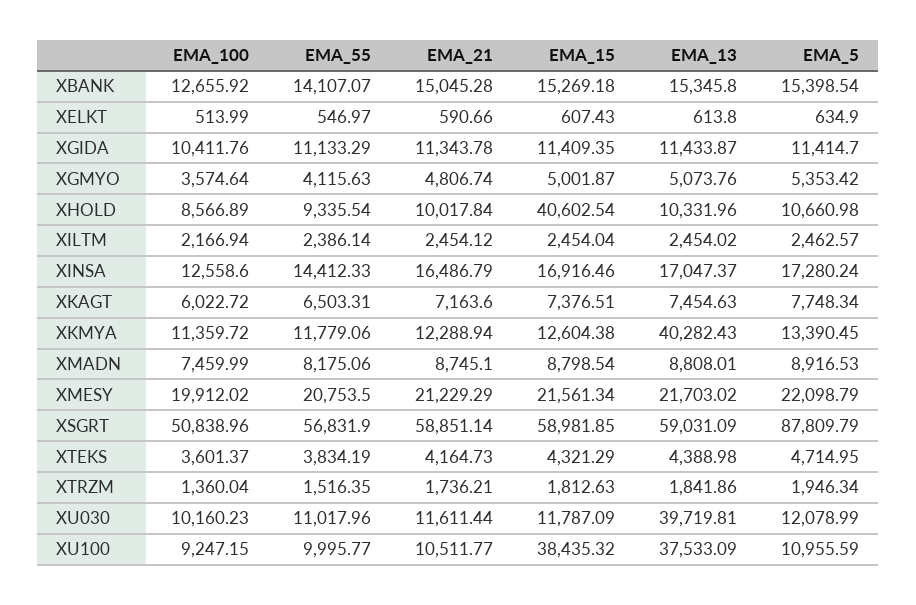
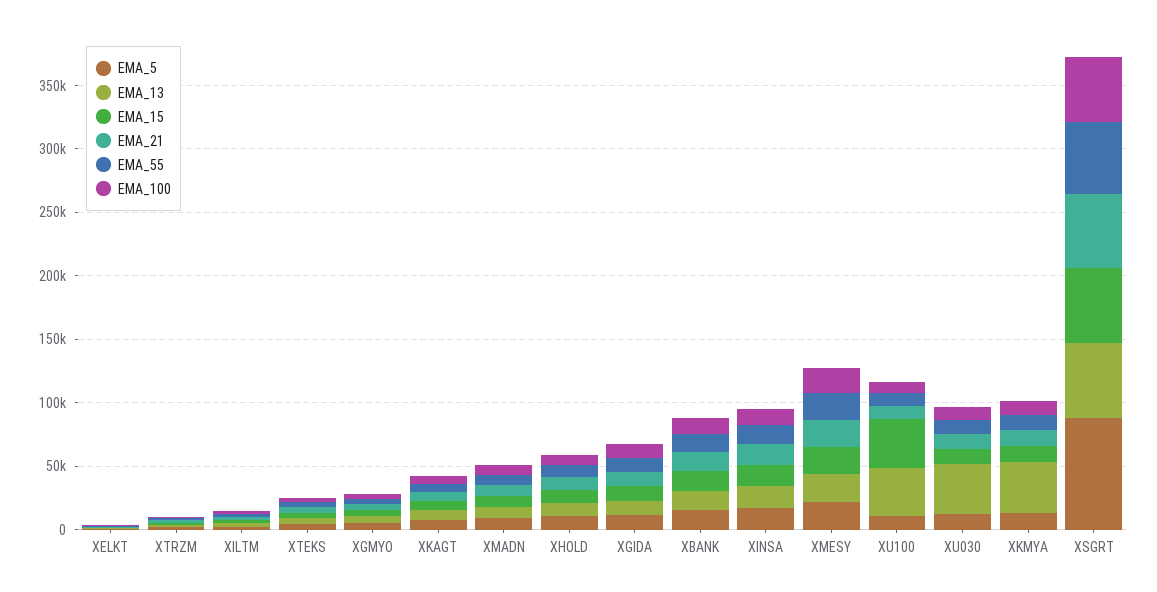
  {
    "EMA_100": {
      "XBANK": 12655.92,
      "XELKT": 513.99,
      "XGIDA": 10411.76,
      "XGMYO": 3574.64,
      "XHOLD": 8566.89,
      "XILTM": 2166.94,
      "XINSA": 12558.6,
      "XKAGT": 6022.72,
      "XKMYA": 11359.72,
      "XMADN": 7459.99,
      "XMESY": 19912.02,
      "XSGRT": 50838.96,
      "XTEKS": 3601.37,
      "XTRZM": 1360.04,
      "XU030": 10160.23,
      "XU100": 9247.15
    },
    "EMA_55": {
      "XBANK": 14107.07,
      "XELKT": 546.97,
      "XGIDA": 11133.29,
      "XGMYO": 4115.63,
      "XHOLD": 9335.54,
      "XILTM": 2386.14,
      "XINSA": 14412.33,
      "XKAGT": 6503.31,
      "XKMYA": 11779.06,
      "XMADN": 8175.06,
      "XMESY": 20753.5,
      "XSGRT": 56831.9,
      "XTEKS": 3834.19,
      "XTRZM": 1516.35,
      "XU030": 11017.96,
      "XU100": 9995.77
    },
    "EMA_21": {
      "XBANK": 15045.28,
      "XELKT": 590.66,
      "XGIDA": 11343.78,
      "XGMYO": 4806.74,
      "XHOLD": 10017.84,
      "XILTM": 2454.12,
      "XINSA": 16486.79,
      "XKAGT": 7163.6,
      "XKMYA": 12288.94,
      "XMADN": 8745.1,
      "XMESY": 21229.29,
      "XSGRT": 58851.14,
      "XTEKS": 4164.73,
      "XTRZM": 1736.21,
      "XU030": 11611.44,
      "XU100": 10511.77
    },
    "EMA_15": {
      "XBANK": 15269.18,
      "XELKT": 607.43,
      "XGIDA": 11409.35,
      "XGMYO": 5001.87,
-     "XHOLD": 40602.54,
+     "XHOLD": 10000,
      "XILTM": 2454.04,
      "XINSA": 16916.46,
      "XKAGT": 7376.51,
      "XKMYA": 12604.38,
      "XMADN": 8798.54,
      "XMESY": 21561.34,
      "XSGRT": 58981.85,
      "XTEKS": 4321.29,
      "XTRZM": 1812.63,
      "XU030": 11787.09,
      "XU100": 38435.32
    },
    "EMA_13": {
      "XBANK": 15345.8,
      "XELKT": 613.8,
      "XGIDA": 11433.87,
      "XGMYO": 5073.76,
      "XHOLD": 10331.96,
      "XILTM": 2454.02,
      "XINSA": 17047.37,
      "XKAGT": 7454.63,
      "XKMYA": 40282.43,
      "XMADN": 8808.01,
      "XMESY": 21703.02,
      "XSGRT": 59031.09,
      "XTEKS": 4388.98,
      "XTRZM": 1841.86,
      "XU030": 39719.81,
      "XU100": 37533.09
    },
    "EMA_5": {
      "XBANK": 15398.54,
      "XELKT": 634.9,
      "XGIDA": 11414.7,
      "XGMYO": 5353.42,
      "XHOLD": 10660.98,
      "XILTM": 2462.57,
      "XINSA": 17280.24,
      "XKAGT": 7748.34,
      "XKMYA": 13390.45,
      "XMADN": 8916.53,
      "XMESY": 22098.79,
      "XSGRT": 87809.79,
      "XTEKS": 4714.95,
      "XTRZM": 1946.34,
      "XU030": 12078.99,
      "XU100": 10955.59
    }
  }

